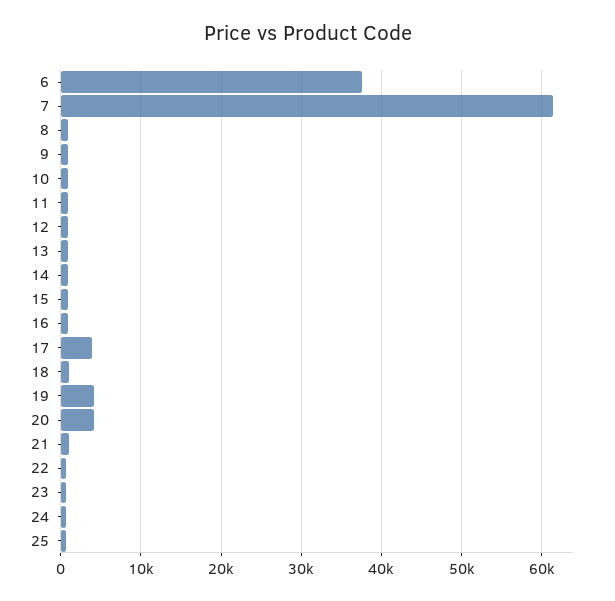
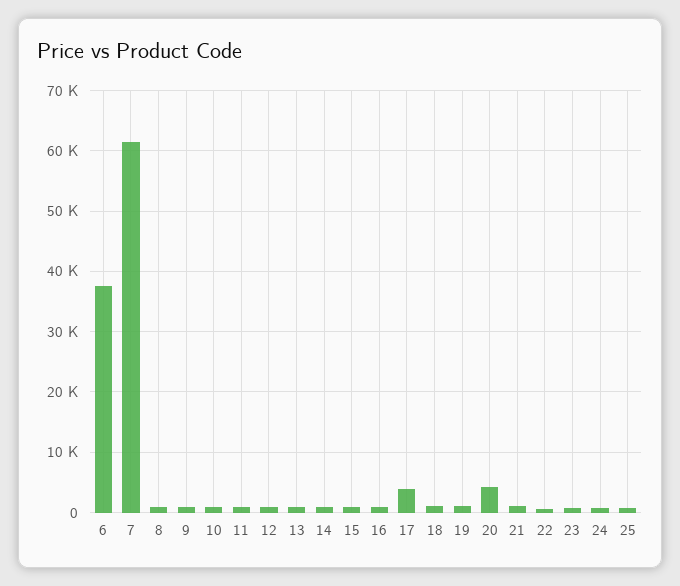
  {
    "6": 38000,
    "7": 61000,
    "8": 1000,
    "9": 1000,
    "10": 1000,
    "11": 1000,
    "12": 1000,
    "13": 1000,
    "14": 1000,
    "15": 1000,
    "16": 1000,
    "17": 4000,
    "18": 1000,
-   "19": 4000,
+   "19": 1000,
    "20": 4000,
    "21": 1000,
    "22": 1000,
    "23": 1000,
    "24": 1000,
    "25": 1000
  }

